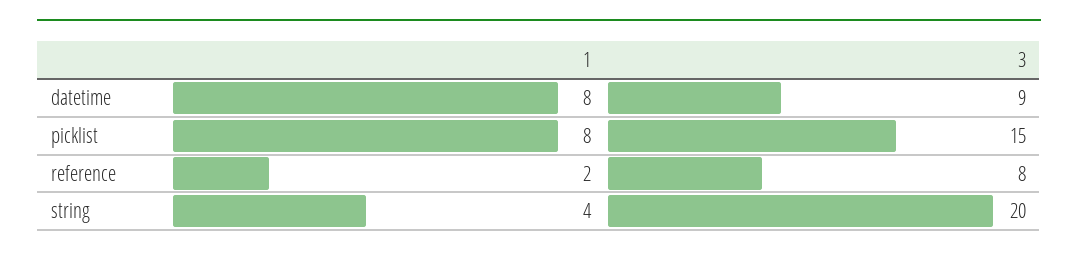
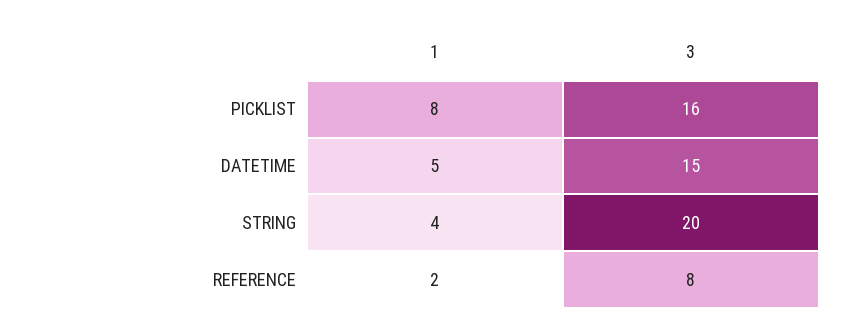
  {
    "1": {
-     "datetime": 8,
+     "datetime": 5,
      "picklist": 8,
      "reference": 2,
      "string": 4
    },
    "3": {
-     "datetime": 9,
+     "datetime": 15,
-     "picklist": 15,
+     "picklist": 16,
      "reference": 8,
      "string": 20
    }
  }

